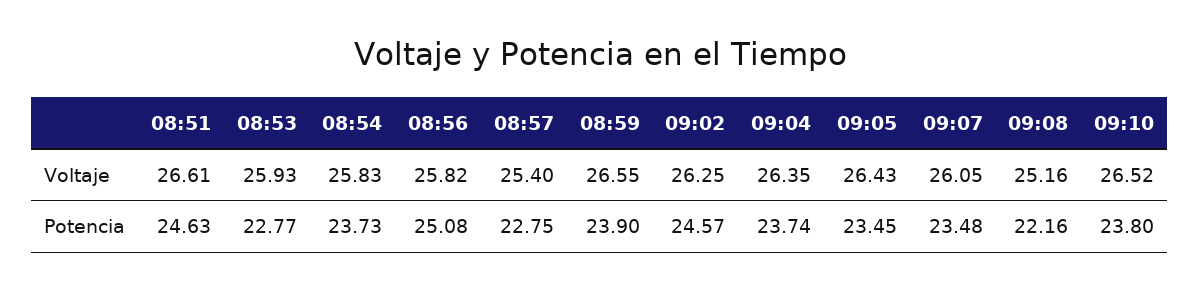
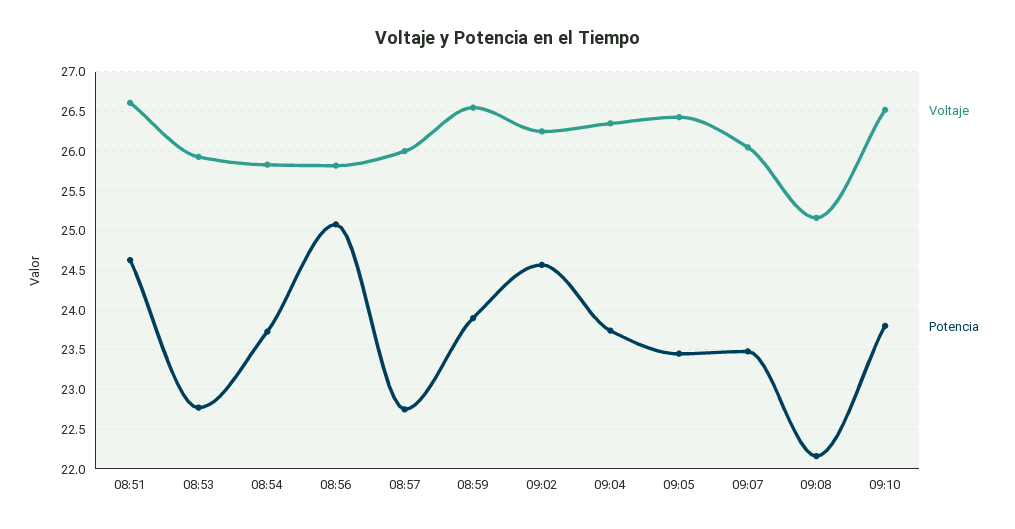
  {
    "Voltaje": {
      "08:51": 26.61,
      "08:53": 25.93,
      "08:54": 25.83,
      "08:56": 25.82,
-     "08:57": 25.4,
+     "08:57": 26,
      "08:59": 26.55,
      "09:02": 26.25,
      "09:04": 26.35,
      "09:05": 26.43,
      "09:07": 26.05,
      "09:08": 25.16,
      "09:10": 26.52
    },
    "Potencia": {
      "08:51": 24.63,
      "08:53": 22.77,
      "08:54": 23.73,
      "08:56": 25.08,
      "08:57": 22.75,
      "08:59": 23.9,
      "09:02": 24.57,
      "09:04": 23.74,
      "09:05": 23.45,
      "09:07": 23.48,
      "09:08": 22.16,
      "09:10": 23.8
    }
  }

